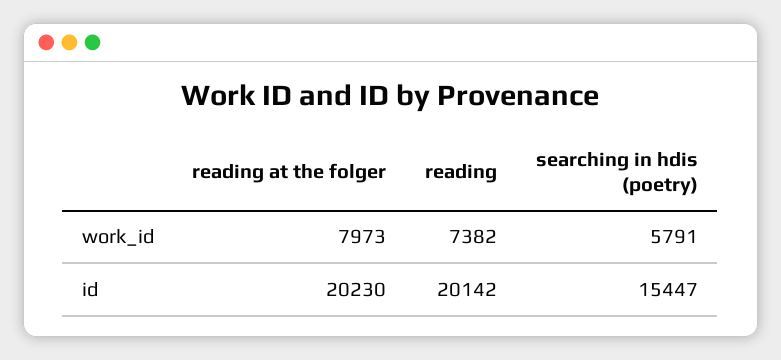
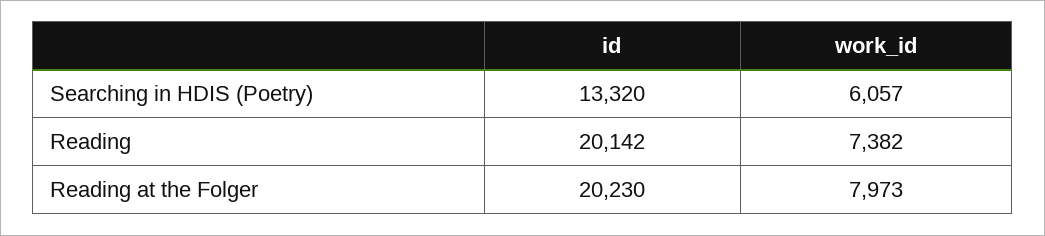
  {
    "reading at the folger": {
      "work_id": 7973,
      "id": 20230
    },
    "reading": {
      "work_id": 7382,
      "id": 20142
    },
    "searching in hdis (poetry)": {
-     "work_id": 5791,
+     "work_id": 6057,
-     "id": 15447
+     "id": 13320
    }
  }

